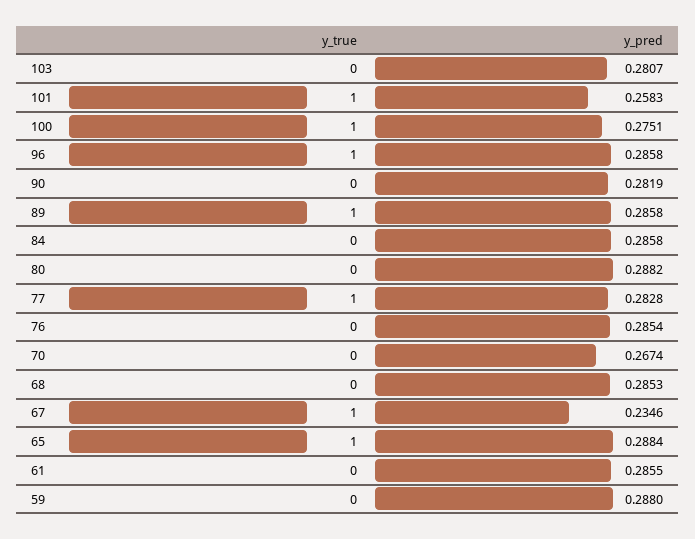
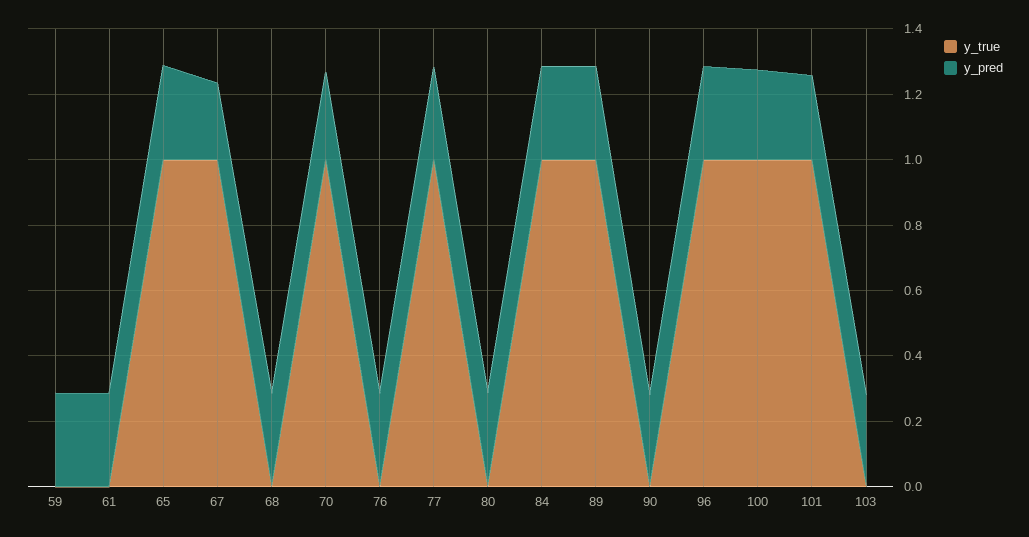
  {
    "y_true": {
      "103": 0,
      "101": 1,
      "100": 1,
      "96": 1,
      "90": 0,
      "89": 1,
-     "84": 0,
+     "84": 1,
      "80": 0,
      "77": 1,
      "76": 0,
-     "70": 0,
+     "70": 1,
      "68": 0,
      "67": 1,
      "65": 1,
      "61": 0,
      "59": 0
    },
    "y_pred": {
      "103": 0.2807,
      "101": 0.2583,
      "100": 0.2751,
      "96": 0.2858,
      "90": 0.2819,
      "89": 0.2858,
      "84": 0.2858,
      "80": 0.2882,
      "77": 0.2828,
      "76": 0.2854,
      "70": 0.2674,
      "68": 0.2853,
      "67": 0.2346,
      "65": 0.2884,
      "61": 0.2855,
      "59": 0.288
    }
  }

